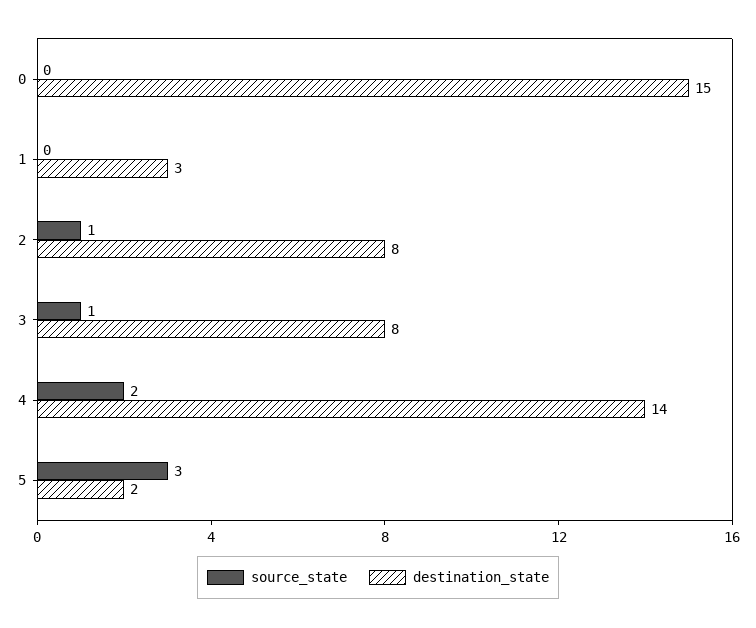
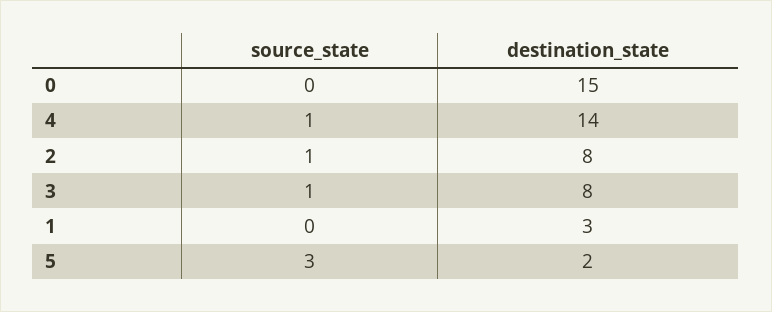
  {
    "source_state": {
      "0": 0,
      "1": 0,
      "2": 1,
      "3": 1,
-     "4": 2,
+     "4": 1,
      "5": 3
    },
    "destination_state": {
      "0": 15,
      "1": 3,
      "2": 8,
      "3": 8,
      "4": 14,
      "5": 2
    }
  }

